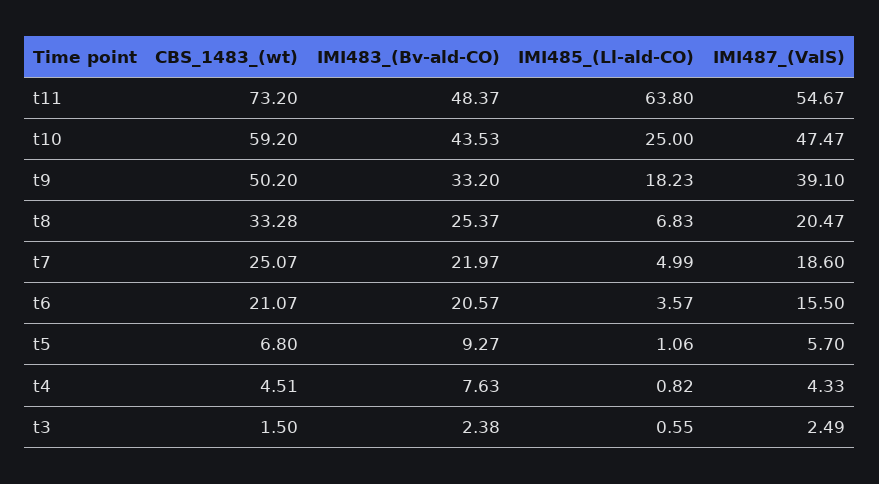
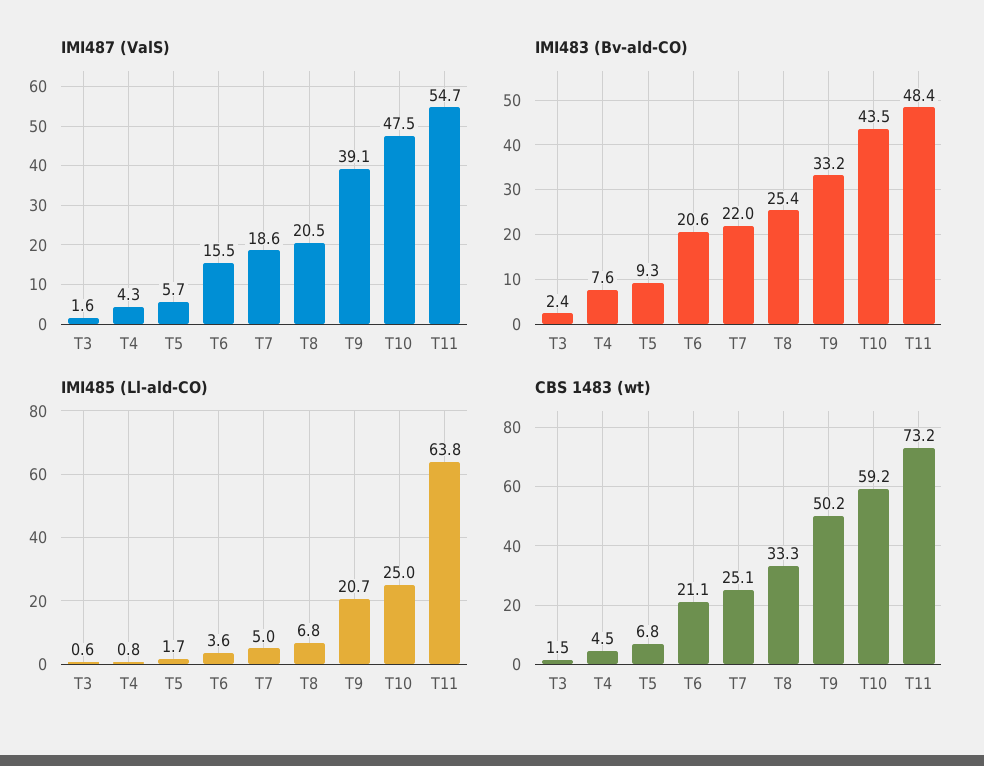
  {
    "CBS_1483_(wt)": {
      "t11": 73.2,
      "t10": 59.2,
      "t9": 50.2,
      "t8": 33.28,
      "t7": 25.07,
      "t6": 21.07,
      "t5": 6.8,
      "t4": 4.51,
      "t3": 1.5
    },
    "IMI483_(Bv-ald-CO)": {
      "t11": 48.37,
      "t10": 43.53,
      "t9": 33.2,
      "t8": 25.37,
      "t7": 21.97,
      "t6": 20.57,
      "t5": 9.27,
      "t4": 7.63,
      "t3": 2.38
    },
    "IMI485_(Ll-ald-CO)": {
      "t11": 63.8,
      "t10": 25,
-     "t9": 18.23,
+     "t9": 20.7,
      "t8": 6.83,
      "t7": 4.99,
      "t6": 3.57,
-     "t5": 1.06,
+     "t5": 1.7,
      "t4": 0.82,
      "t3": 0.55
    },
    "IMI487_(ValS)": {
      "t11": 54.67,
      "t10": 47.47,
      "t9": 39.1,
      "t8": 20.47,
      "t7": 18.6,
      "t6": 15.5,
      "t5": 5.7,
      "t4": 4.33,
-     "t3": 2.49
+     "t3": 1.6
    }
  }

